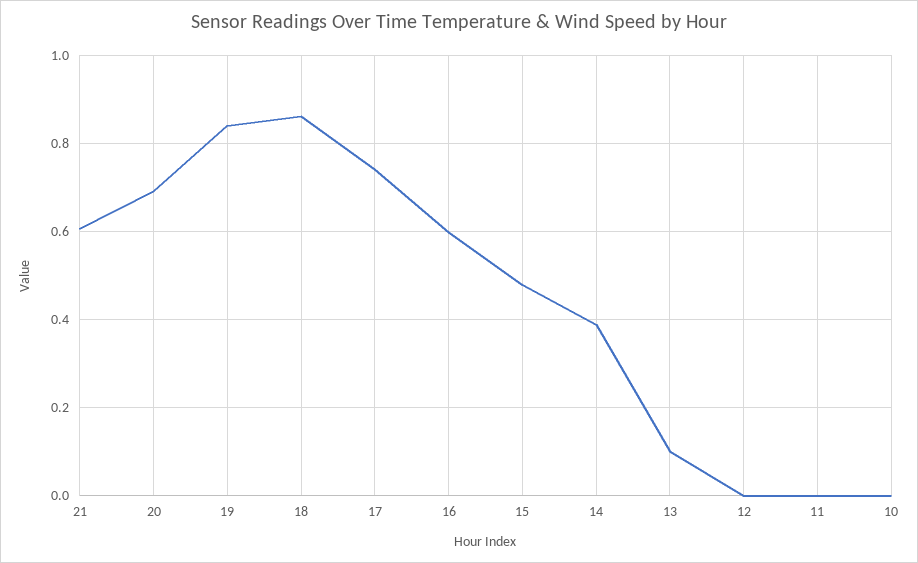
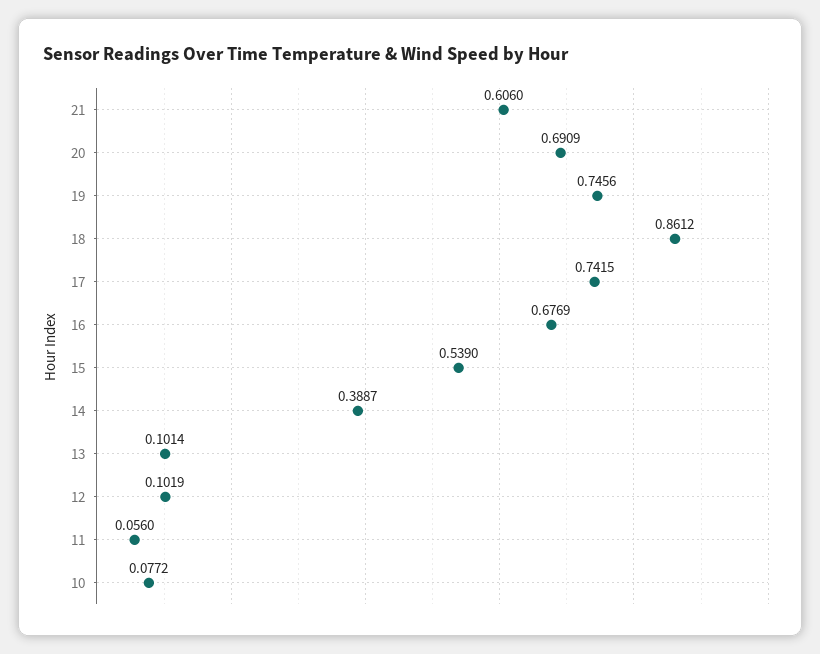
  {
    "21": 0.606,
    "20": 0.6909,
-   "19": 0.84,
+   "19": 0.7456,
    "18": 0.8612,
    "17": 0.7415,
-   "16": 0.6,
+   "16": 0.6769,
-   "15": 0.48,
+   "15": 0.539,
    "14": 0.3887,
    "13": 0.1014,
-   "12": 0,
+   "12": 0.1019,
-   "11": 0,
+   "11": 0.056,
-   "10": 0
+   "10": 0.0772
  }

